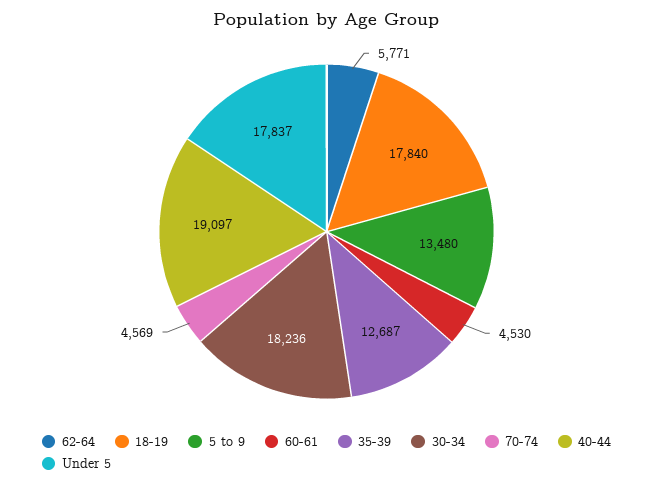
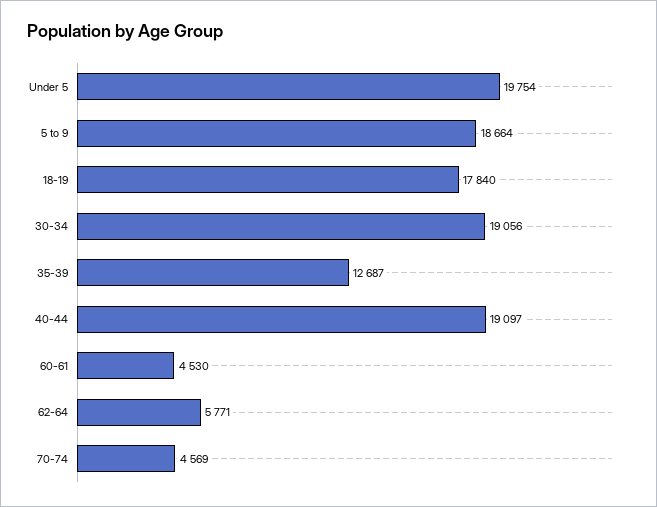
  {
    "62-64": 5771,
    "18-19": 17840,
-   "5 to 9": 13480,
+   "5 to 9": 18664,
    "60-61": 4530,
    "35-39": 12687,
-   "30-34": 18236,
+   "30-34": 19056,
    "70-74": 4569,
    "40-44": 19097,
-   "Under 5": 17837
+   "Under 5": 19754
  }

